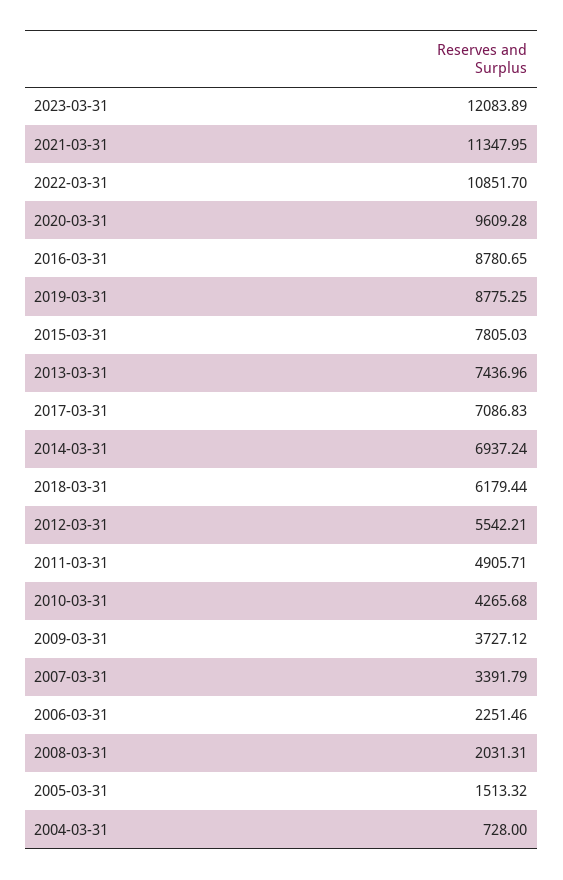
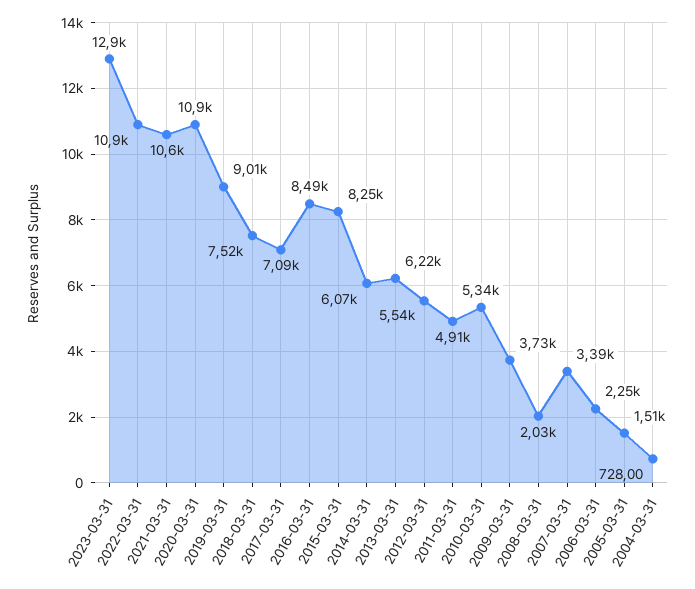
  {
-   "2023-03-31": 12083.89,
+   "2023-03-31": 12900,
-   "2021-03-31": 11347.95,
+   "2021-03-31": 10600,
    "2022-03-31": 10851.7,
-   "2020-03-31": 9609.28,
+   "2020-03-31": 10900,
-   "2016-03-31": 8780.65,
+   "2016-03-31": 8490,
-   "2019-03-31": 8775.25,
+   "2019-03-31": 9010,
-   "2015-03-31": 7805.03,
+   "2015-03-31": 8250,
-   "2013-03-31": 7436.96,
+   "2013-03-31": 6220,
    "2017-03-31": 7086.83,
-   "2014-03-31": 6937.24,
+   "2014-03-31": 6070,
-   "2018-03-31": 6179.44,
+   "2018-03-31": 7520,
    "2012-03-31": 5542.21,
    "2011-03-31": 4905.71,
-   "2010-03-31": 4265.68,
+   "2010-03-31": 5340,
    "2009-03-31": 3727.12,
    "2007-03-31": 3391.79,
    "2006-03-31": 2251.46,
    "2008-03-31": 2031.31,
    "2005-03-31": 1513.32,
    "2004-03-31": 728
  }

